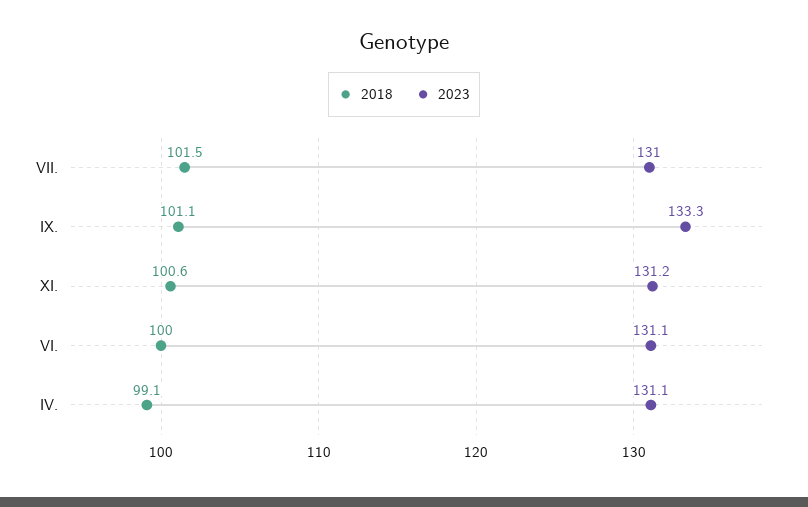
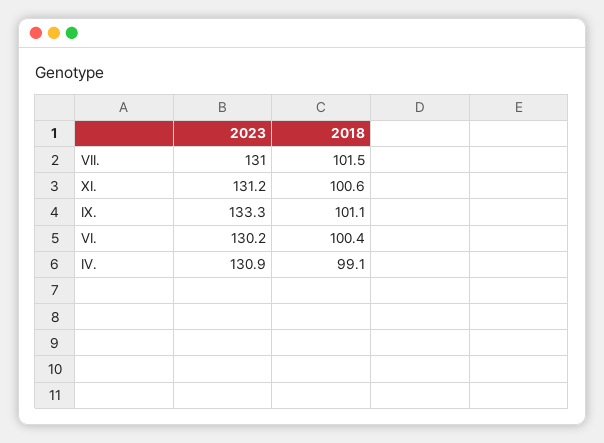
  {
    "2018": {
      "VII.": 101.5,
      "IX.": 101.1,
      "XI.": 100.6,
-     "VI.": 100,
+     "VI.": 100.4,
      "IV.": 99.1
    },
    "2023": {
      "VII.": 131,
      "IX.": 133.3,
      "XI.": 131.2,
-     "VI.": 131.1,
+     "VI.": 130.2,
-     "IV.": 131.1
+     "IV.": 130.9
    }
  }

